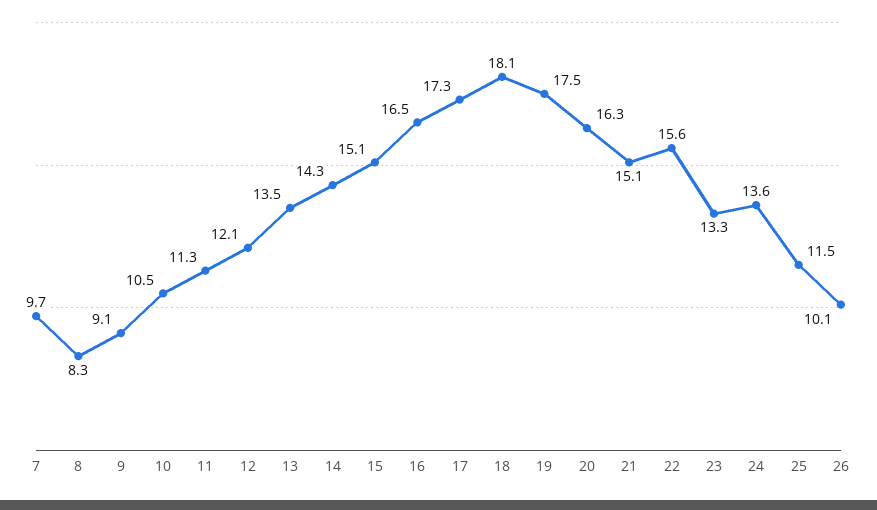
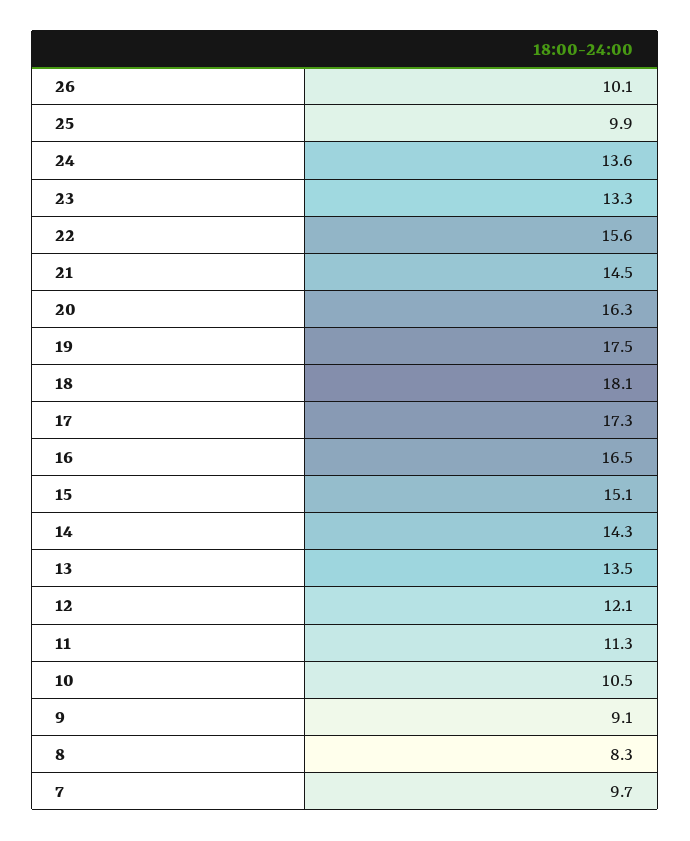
  {
    "7": 9.7,
    "8": 8.3,
    "9": 9.1,
    "10": 10.5,
    "11": 11.3,
    "12": 12.1,
    "13": 13.5,
    "14": 14.3,
    "15": 15.1,
    "16": 16.5,
    "17": 17.3,
    "18": 18.1,
    "19": 17.5,
    "20": 16.3,
-   "21": 15.1,
+   "21": 14.5,
    "22": 15.6,
    "23": 13.3,
    "24": 13.6,
-   "25": 11.5,
+   "25": 9.9,
    "26": 10.1
  }

